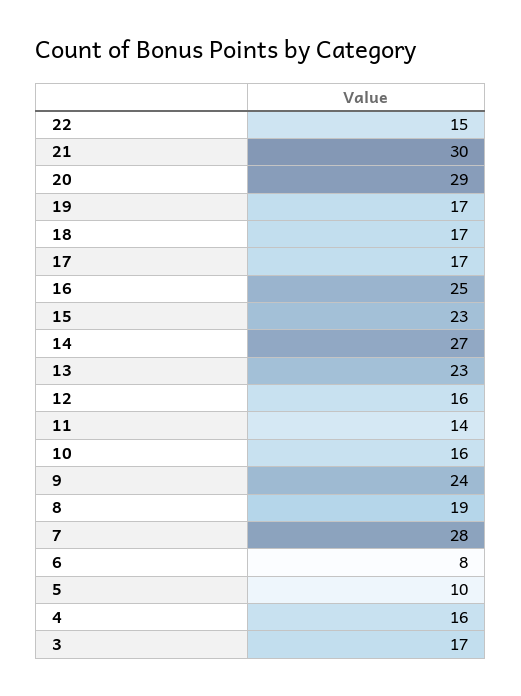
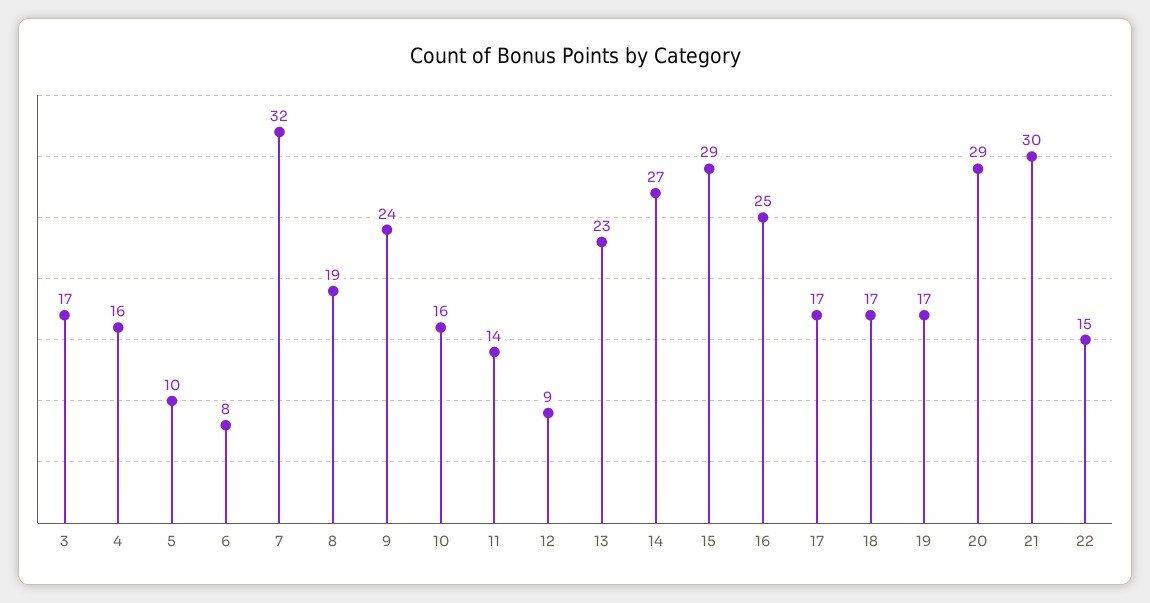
  {
    "22": 15,
    "21": 30,
    "20": 29,
    "19": 17,
    "18": 17,
    "17": 17,
    "16": 25,
-   "15": 23,
+   "15": 29,
    "14": 27,
    "13": 23,
-   "12": 16,
+   "12": 9,
    "11": 14,
    "10": 16,
    "9": 24,
    "8": 19,
-   "7": 28,
+   "7": 32,
    "6": 8,
    "5": 10,
    "4": 16,
    "3": 17
  }

